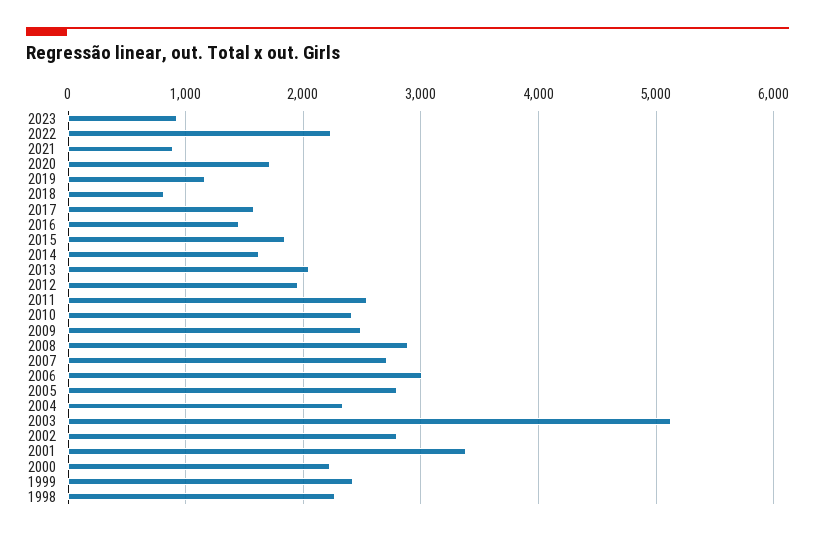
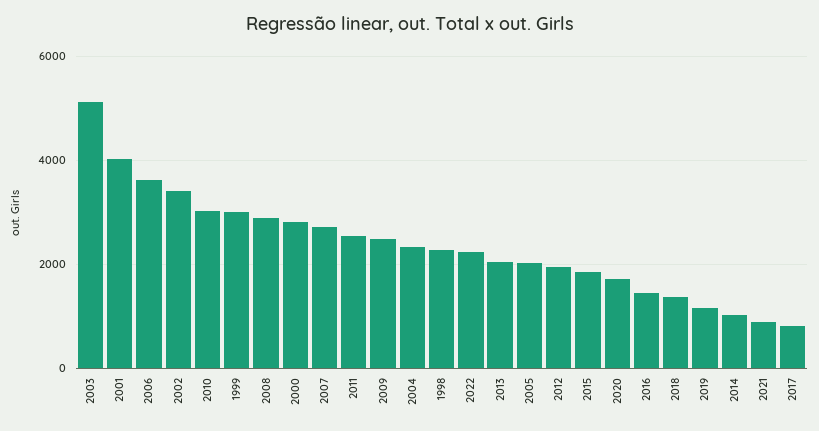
  {
-   "2023": 900,
    "2022": 2200,
    "2021": 900,
    "2020": 1700,
    "2019": 1200,
-   "2018": 800,
+   "2018": 1400,
-   "2017": 1600,
+   "2017": 800,
    "2016": 1500,
    "2015": 1800,
-   "2014": 1600,
+   "2014": 1000,
    "2013": 2000,
    "2012": 2000,
    "2011": 2500,
-   "2010": 2400,
+   "2010": 3000,
    "2009": 2500,
    "2008": 2900,
    "2007": 2700,
-   "2006": 3000,
+   "2006": 3600,
-   "2005": 2800,
+   "2005": 2000,
    "2004": 2300,
    "2003": 5100,
-   "2002": 2800,
+   "2002": 3400,
-   "2001": 3400,
+   "2001": 4000,
-   "2000": 2200,
+   "2000": 2800,
-   "1999": 2400,
+   "1999": 3000,
    "1998": 2300
  }

